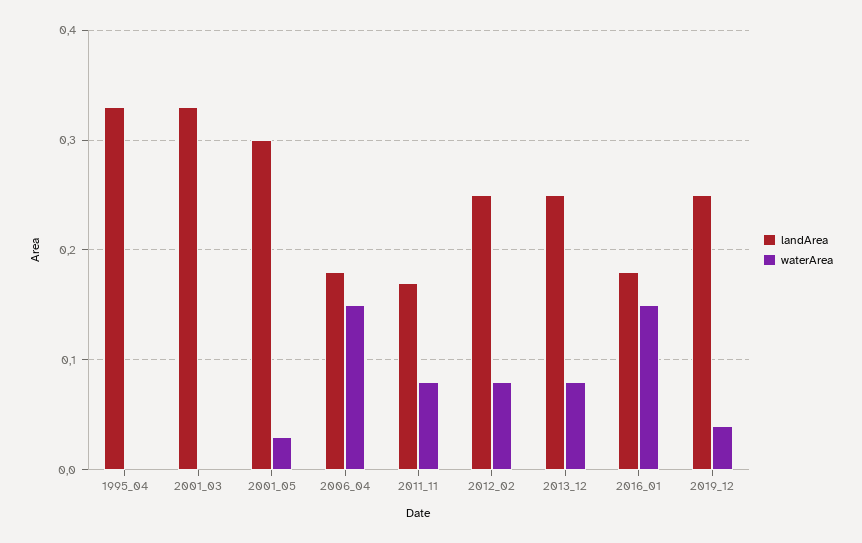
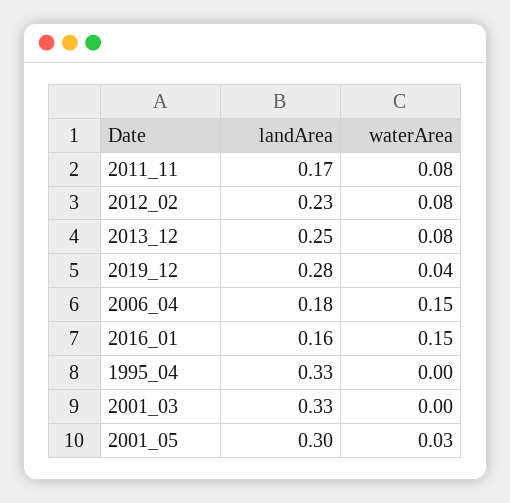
  {
    "landArea": {
      "1995_04": 0.33,
      "2001_03": 0.33,
      "2001_05": 0.3,
      "2006_04": 0.18,
      "2011_11": 0.17,
-     "2012_02": 0.25,
+     "2012_02": 0.23,
      "2013_12": 0.25,
-     "2016_01": 0.18,
+     "2016_01": 0.16,
-     "2019_12": 0.25
+     "2019_12": 0.28
    },
    "waterArea": {
      "1995_04": 0,
      "2001_03": 0,
      "2001_05": 0.03,
      "2006_04": 0.15,
      "2011_11": 0.08,
      "2012_02": 0.08,
      "2013_12": 0.08,
      "2016_01": 0.15,
      "2019_12": 0.04
    }
  }

